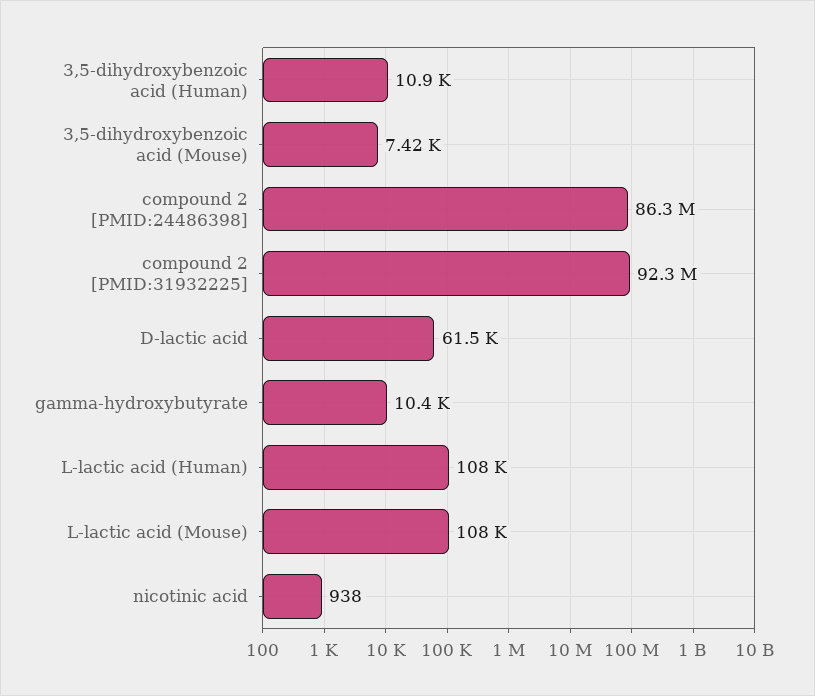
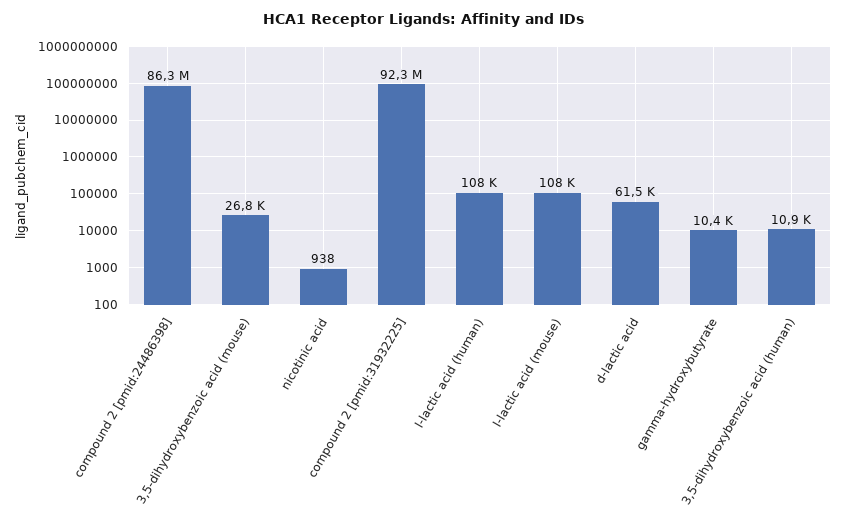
  {
    "3,5-dihydroxybenzoic acid (Human)": 10900,
-   "3,5-dihydroxybenzoic acid (Mouse)": 7420,
+   "3,5-dihydroxybenzoic acid (Mouse)": 26800,
    "compound 2 [PMID:24486398]": 86300000,
    "compound 2 [PMID:31932225]": 92300000,
    "D-lactic acid": 61500,
    "gamma-hydroxybutyrate": 10400,
    "L-lactic acid (Human)": 108000,
    "L-lactic acid (Mouse)": 108000,
    "nicotinic acid": 938
  }

